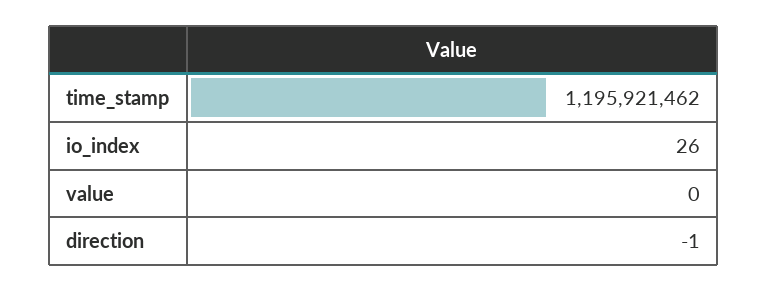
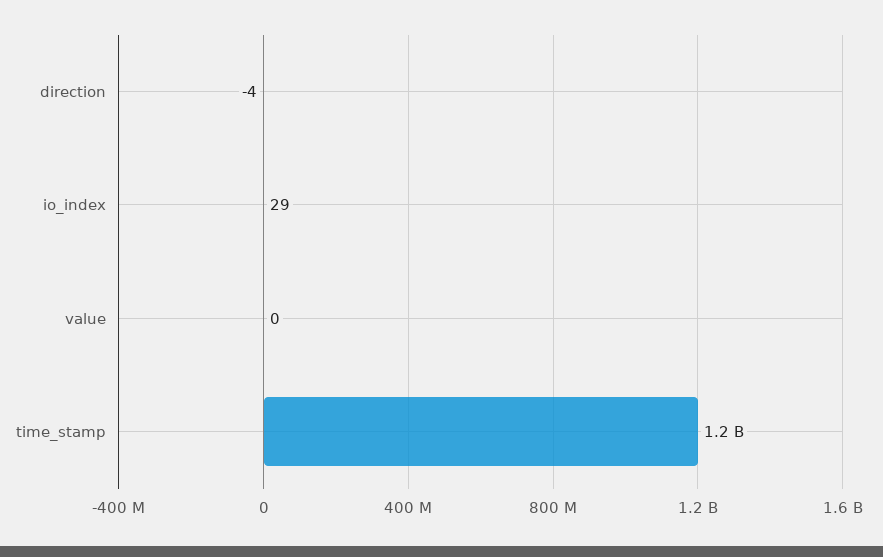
  {
    "time_stamp": 1195921462,
-   "io_index": 26,
+   "io_index": 29,
    "value": 0,
-   "direction": -1
+   "direction": -4
  }

